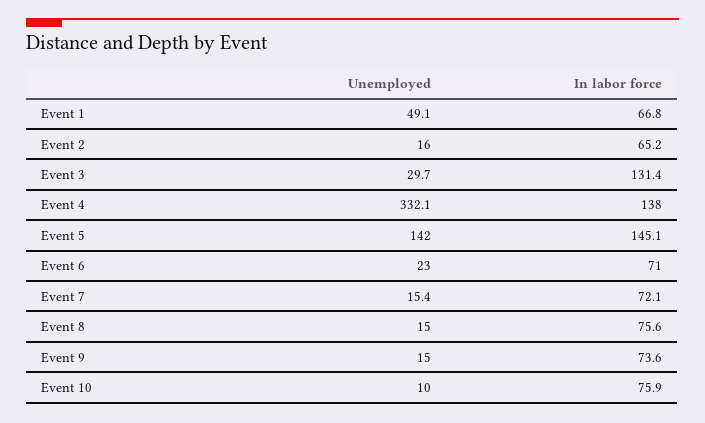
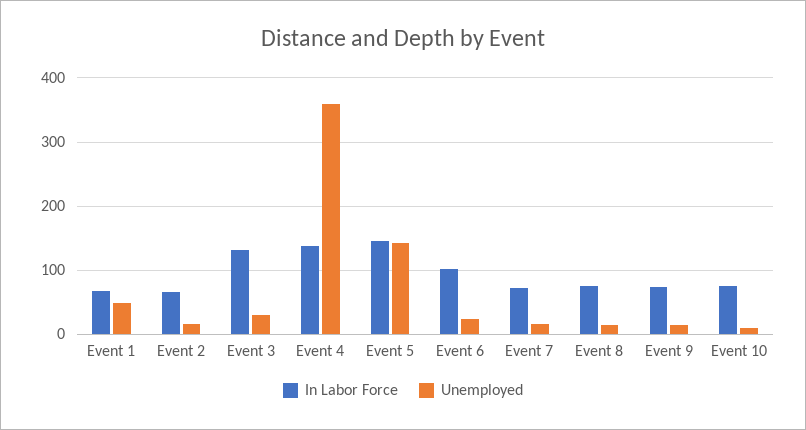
  {
    "Unemployed": {
      "Event 1": 49.1,
      "Event 2": 16,
      "Event 3": 29.7,
-     "Event 4": 332.1,
+     "Event 4": 360,
      "Event 5": 142,
      "Event 6": 23,
      "Event 7": 15.4,
      "Event 8": 15,
      "Event 9": 15,
      "Event 10": 10
    },
    "In labor force": {
      "Event 1": 66.8,
      "Event 2": 65.2,
      "Event 3": 131.4,
      "Event 4": 138,
      "Event 5": 145.1,
-     "Event 6": 71,
+     "Event 6": 100,
      "Event 7": 72.1,
      "Event 8": 75.6,
      "Event 9": 73.6,
      "Event 10": 75.9
    }
  }

